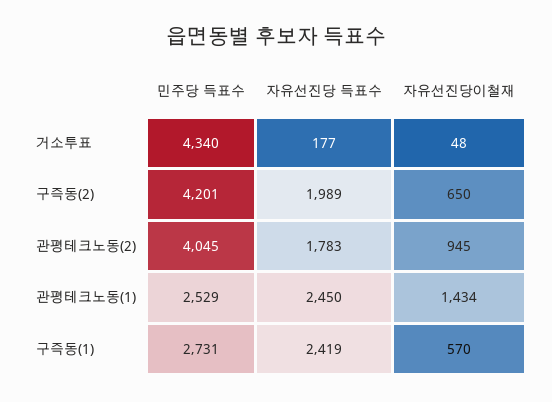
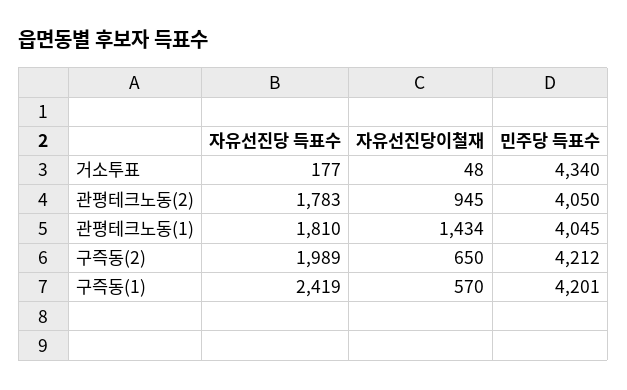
  {
    "민주당 득표수": {
      "거소투표": 4340,
-     "구즉동(2)": 4201,
+     "구즉동(2)": 4212,
-     "관평테크노동(2)": 4045,
+     "관평테크노동(2)": 4050,
-     "관평테크노동(1)": 2529,
+     "관평테크노동(1)": 4045,
-     "구즉동(1)": 2731
+     "구즉동(1)": 4201
    },
    "자유선진당 득표수": {
      "거소투표": 177,
      "구즉동(2)": 1989,
      "관평테크노동(2)": 1783,
-     "관평테크노동(1)": 2450,
+     "관평테크노동(1)": 1810,
      "구즉동(1)": 2419
    },
    "자유선진당이철재": {
      "거소투표": 48,
      "구즉동(2)": 650,
      "관평테크노동(2)": 945,
      "관평테크노동(1)": 1434,
      "구즉동(1)": 570
    }
  }

